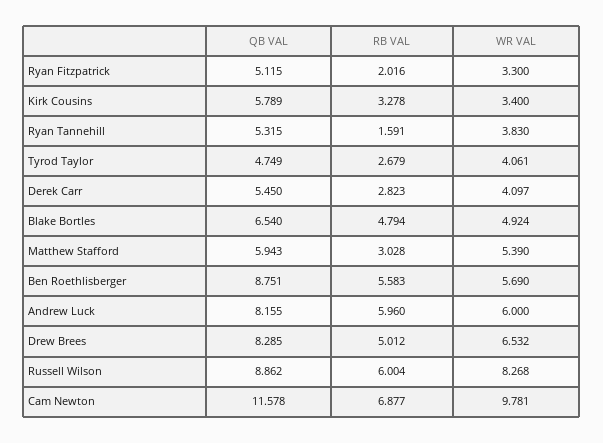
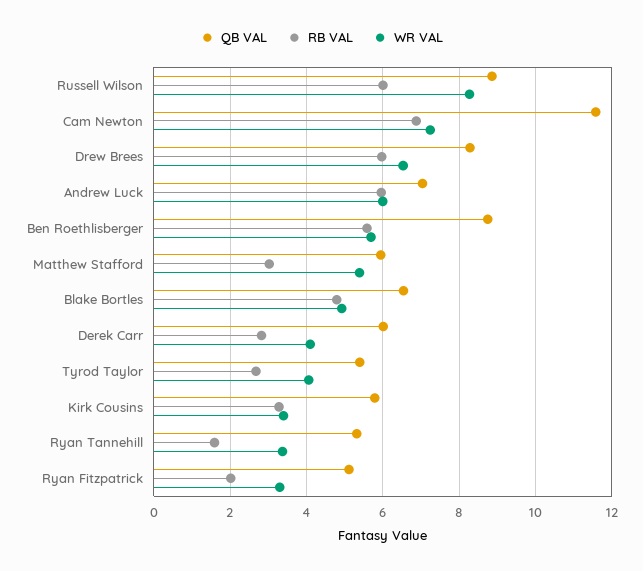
  {
    "QB VAL": {
      "Ryan Fitzpatrick": 5.115,
      "Kirk Cousins": 5.789,
      "Ryan Tannehill": 5.315,
-     "Tyrod Taylor": 4.749,
+     "Tyrod Taylor": 5.4,
-     "Derek Carr": 5.45,
+     "Derek Carr": 6,
      "Blake Bortles": 6.54,
      "Matthew Stafford": 5.943,
      "Ben Roethlisberger": 8.751,
-     "Andrew Luck": 8.155,
+     "Andrew Luck": 7,
      "Drew Brees": 8.285,
      "Russell Wilson": 8.862,
      "Cam Newton": 11.578
    },
    "RB VAL": {
      "Ryan Fitzpatrick": 2.016,
      "Kirk Cousins": 3.278,
      "Ryan Tannehill": 1.591,
      "Tyrod Taylor": 2.679,
      "Derek Carr": 2.823,
      "Blake Bortles": 4.794,
      "Matthew Stafford": 3.028,
      "Ben Roethlisberger": 5.583,
      "Andrew Luck": 5.96,
-     "Drew Brees": 5.012,
+     "Drew Brees": 6,
      "Russell Wilson": 6.004,
      "Cam Newton": 6.877
    },
    "WR VAL": {
      "Ryan Fitzpatrick": 3.3,
      "Kirk Cousins": 3.4,
-     "Ryan Tannehill": 3.83,
+     "Ryan Tannehill": 3.4,
      "Tyrod Taylor": 4.061,
      "Derek Carr": 4.097,
      "Blake Bortles": 4.924,
      "Matthew Stafford": 5.39,
      "Ben Roethlisberger": 5.69,
      "Andrew Luck": 6,
      "Drew Brees": 6.532,
      "Russell Wilson": 8.268,
-     "Cam Newton": 9.781
+     "Cam Newton": 7.2
    }
  }

